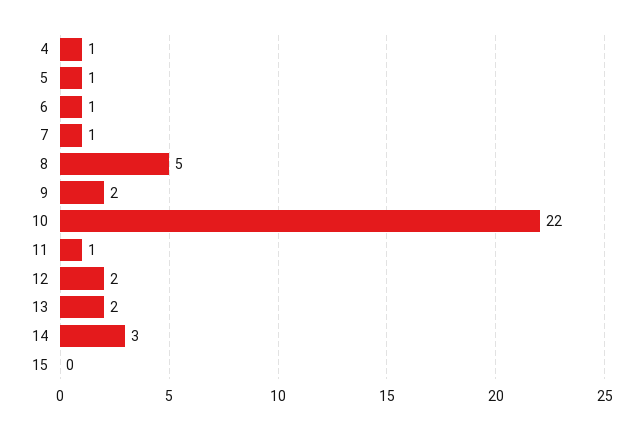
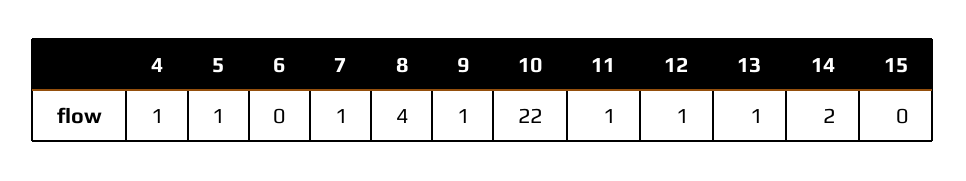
  {
    "4": 1,
    "5": 1,
-   "6": 1,
+   "6": 0,
    "7": 1,
-   "8": 5,
+   "8": 4,
-   "9": 2,
+   "9": 1,
    "10": 22,
    "11": 1,
-   "12": 2,
+   "12": 1,
-   "13": 2,
+   "13": 1,
-   "14": 3,
+   "14": 2,
    "15": 0
  }

